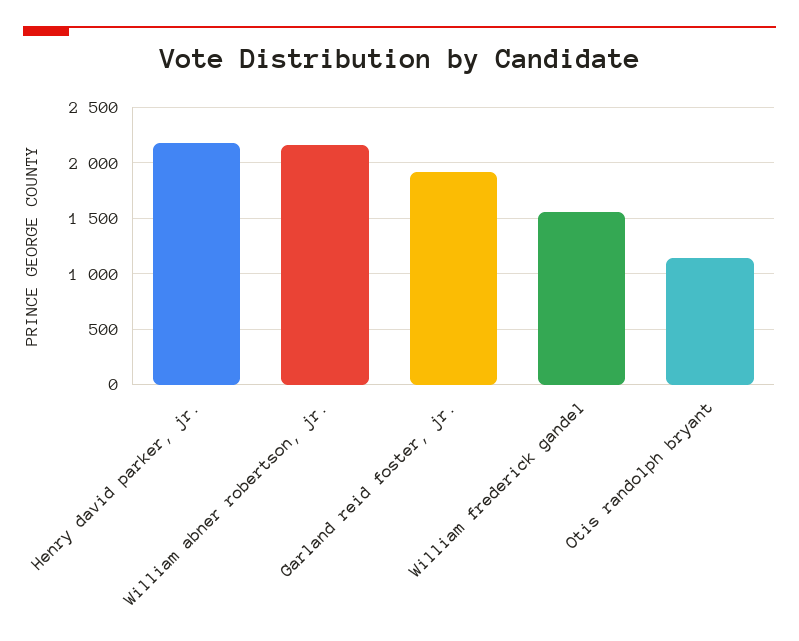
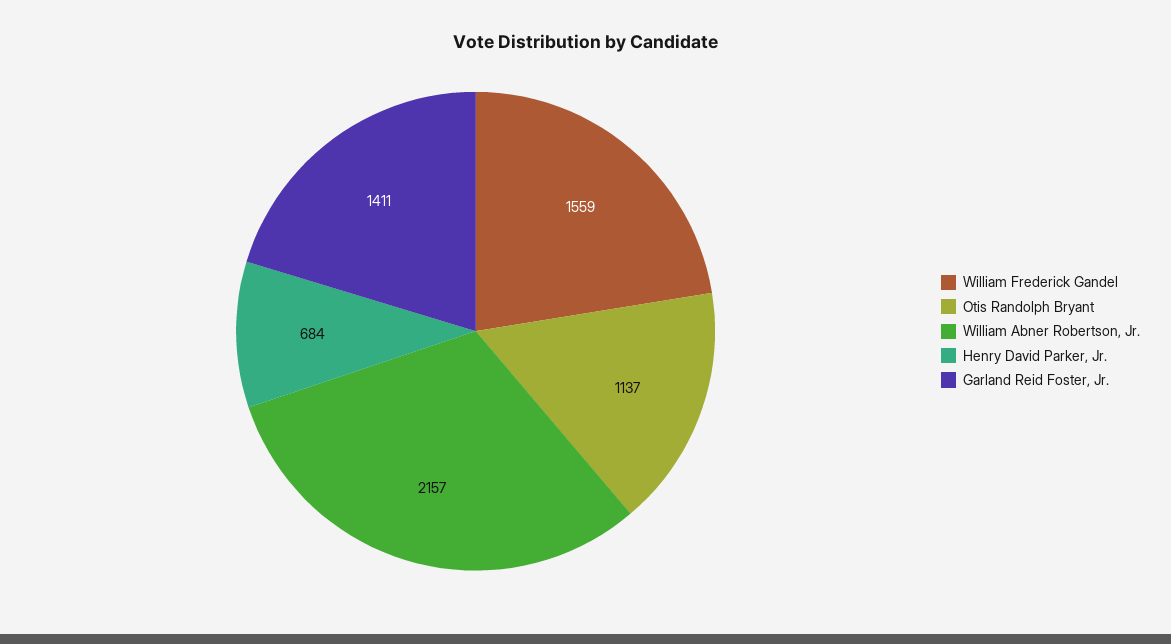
  {
-   "Henry david parker, jr.": 2200,
+   "Henry david parker, jr.": 684,
    "William abner robertson, jr.": 2157,
-   "Garland reid foster, jr.": 1900,
+   "Garland reid foster, jr.": 1411,
    "William frederick gandel": 1559,
    "Otis randolph bryant": 1137
  }

